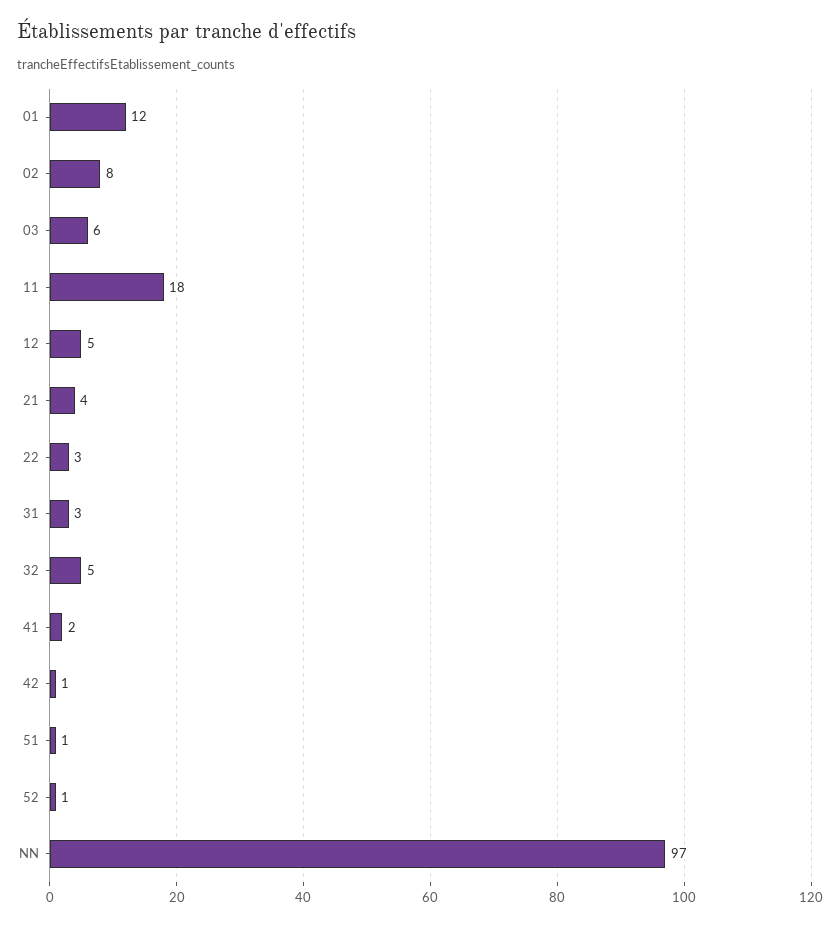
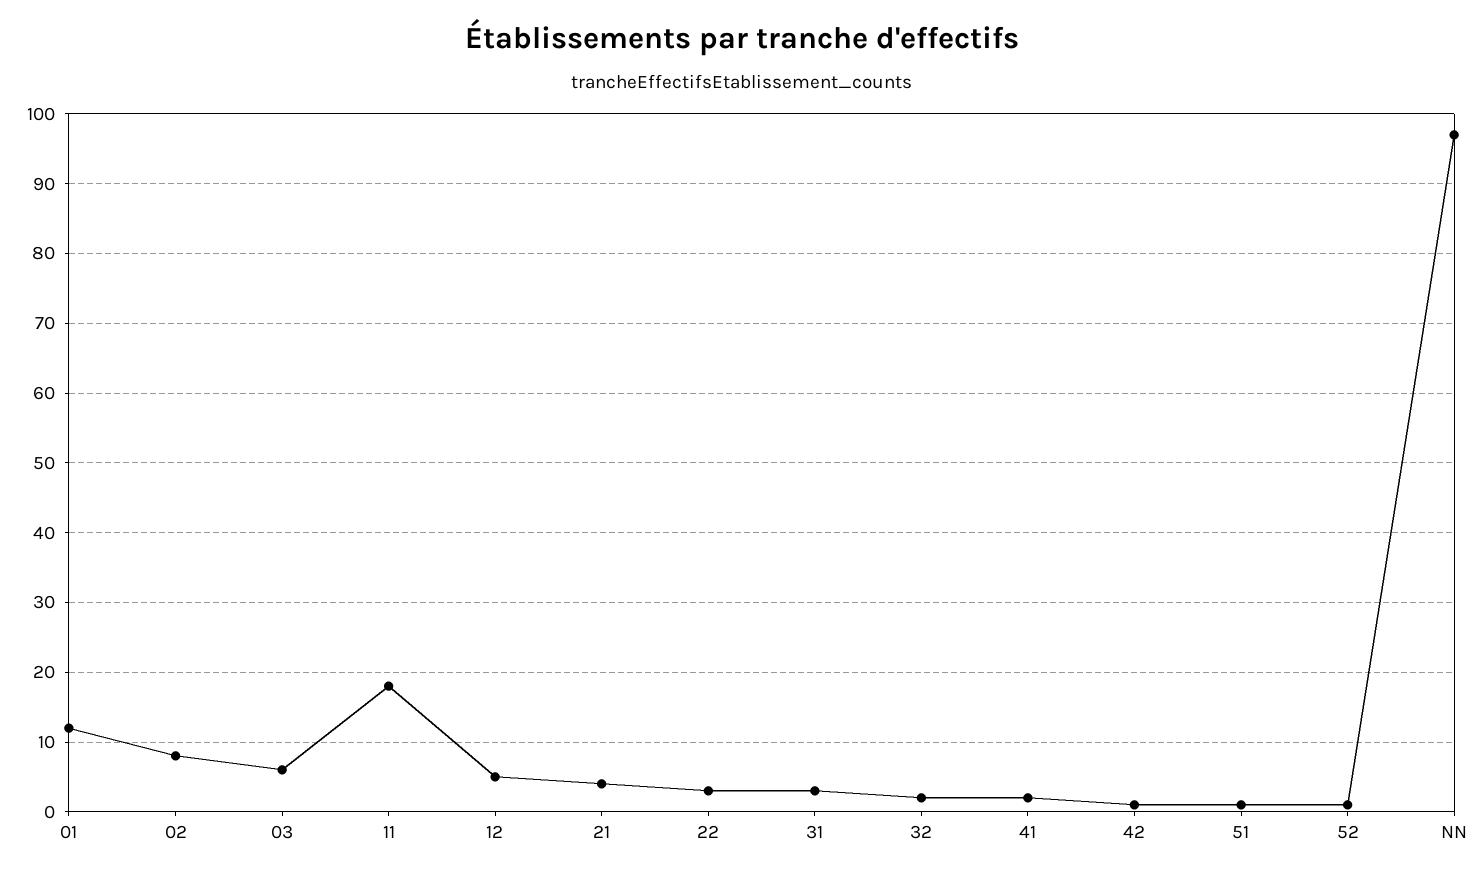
  {
    "01": 12,
    "02": 8,
    "03": 6,
    "11": 18,
    "12": 5,
    "21": 4,
    "22": 3,
    "31": 3,
-   "32": 5,
+   "32": 2,
    "41": 2,
    "42": 1,
    "51": 1,
    "52": 1,
    "NN": 97
  }

